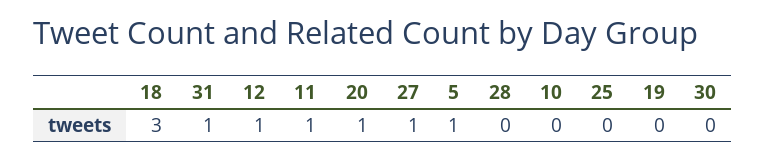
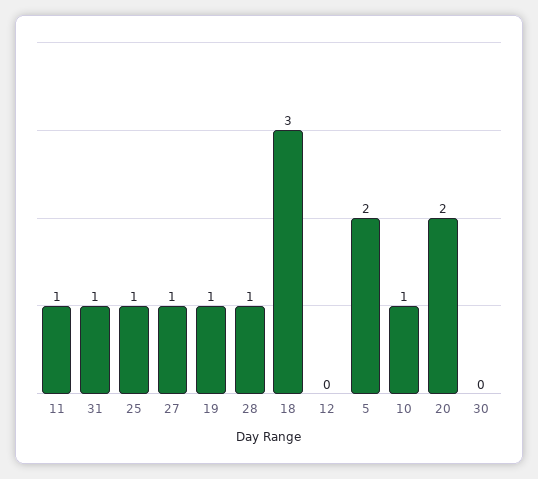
  {
    "18": 3,
    "31": 1,
-   "12": 1,
+   "12": 0,
    "11": 1,
-   "20": 1,
+   "20": 2,
    "27": 1,
-   "5": 1,
+   "5": 2,
-   "28": 0,
+   "28": 1,
-   "10": 0,
+   "10": 1,
-   "25": 0,
+   "25": 1,
-   "19": 0,
+   "19": 1,
    "30": 0
  }

